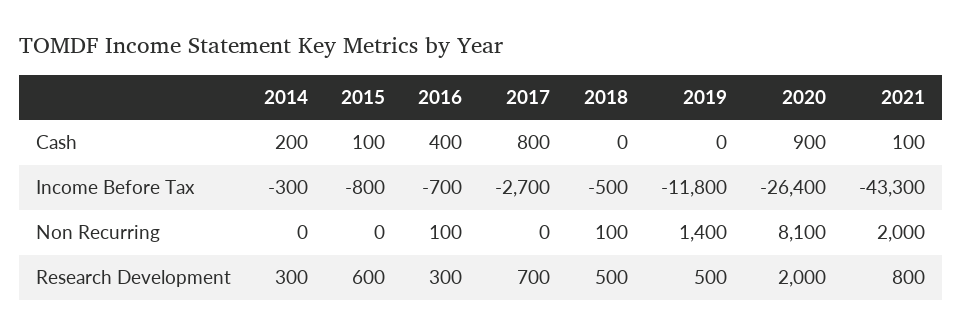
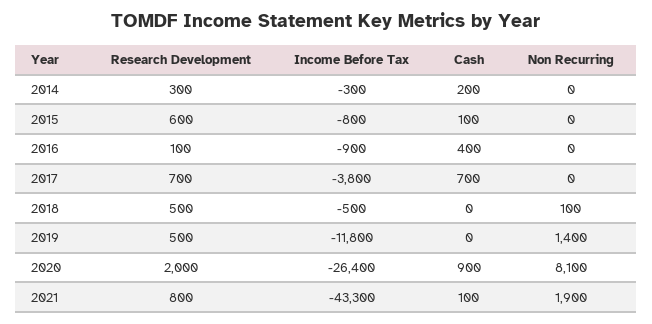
  {
    "2014": {
      "Cash": 200,
      "Income Before Tax": -300,
      "Non Recurring": 0,
      "Research Development": 300
    },
    "2015": {
      "Cash": 100,
      "Income Before Tax": -800,
      "Non Recurring": 0,
      "Research Development": 600
    },
    "2016": {
      "Cash": 400,
-     "Income Before Tax": -700,
+     "Income Before Tax": -900,
-     "Non Recurring": 100,
+     "Non Recurring": 0,
-     "Research Development": 300
+     "Research Development": 100
    },
    "2017": {
-     "Cash": 800,
+     "Cash": 700,
-     "Income Before Tax": -2700,
+     "Income Before Tax": -3800,
      "Non Recurring": 0,
      "Research Development": 700
    },
    "2018": {
      "Cash": 0,
      "Income Before Tax": -500,
      "Non Recurring": 100,
      "Research Development": 500
    },
    "2019": {
      "Cash": 0,
      "Income Before Tax": -11800,
      "Non Recurring": 1400,
      "Research Development": 500
    },
    "2020": {
      "Cash": 900,
      "Income Before Tax": -26400,
      "Non Recurring": 8100,
      "Research Development": 2000
    },
    "2021": {
      "Cash": 100,
      "Income Before Tax": -43300,
-     "Non Recurring": 2000,
+     "Non Recurring": 1900,
      "Research Development": 800
    }
  }

